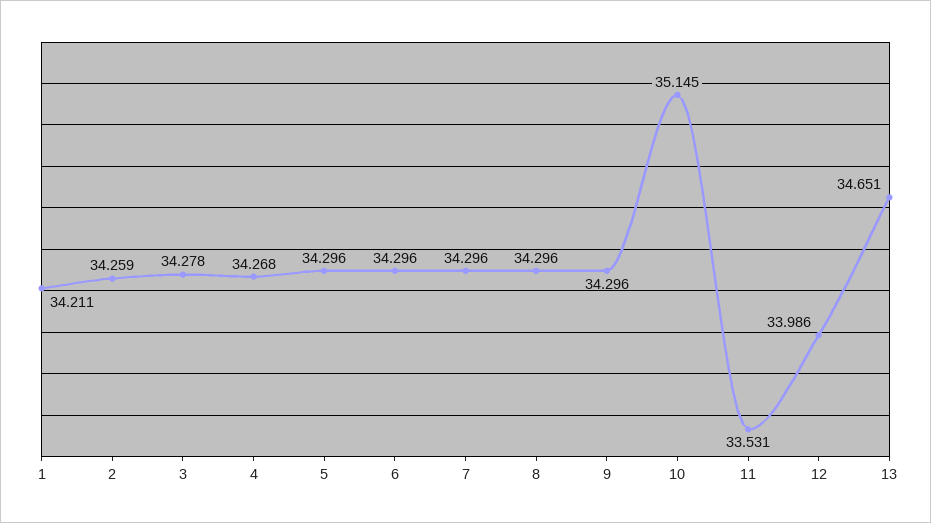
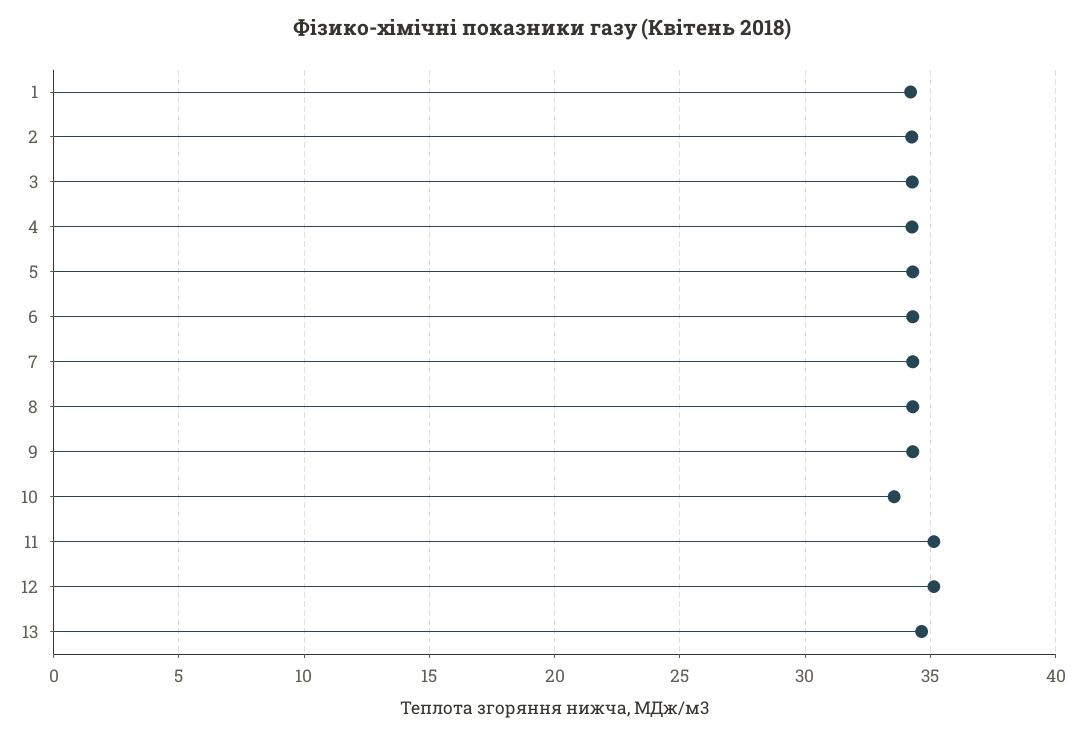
  {
    "1": 34.211,
    "2": 34.259,
    "3": 34.278,
    "4": 34.268,
    "5": 34.296,
    "6": 34.296,
    "7": 34.296,
    "8": 34.296,
    "9": 34.296,
-   "10": 35.145,
+   "10": 33.5,
-   "11": 33.531,
+   "11": 35,
-   "12": 33.986,
+   "12": 35,
    "13": 34.651
  }

